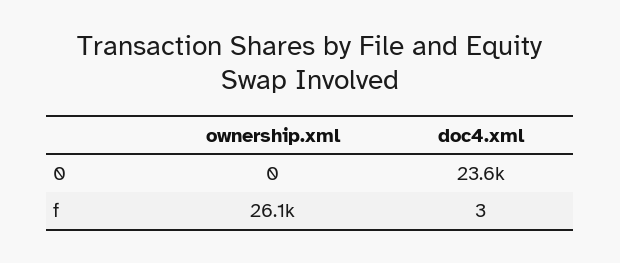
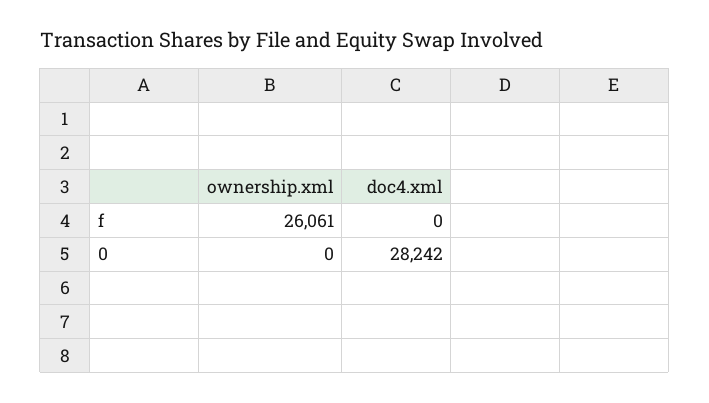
  {
    "ownership.xml": {
      "0": 0,
      "f": 26061
    },
    "doc4.xml": {
-     "0": 23600,
+     "0": 28242,
-     "f": 3
+     "f": 0
    }
  }

